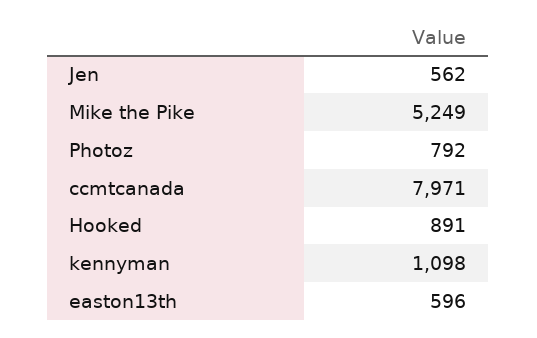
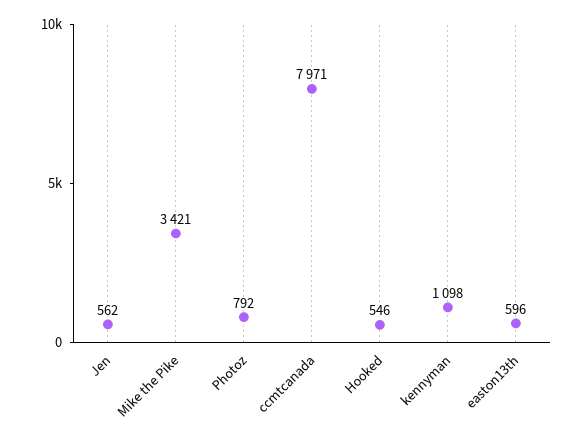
  {
    "Jen": 562,
-   "Mike the Pike": 5249,
+   "Mike the Pike": 3421,
    "Photoz": 792,
    "ccmtcanada": 7971,
-   "Hooked": 891,
+   "Hooked": 546,
    "kennyman": 1098,
    "easton13th": 596
  }

